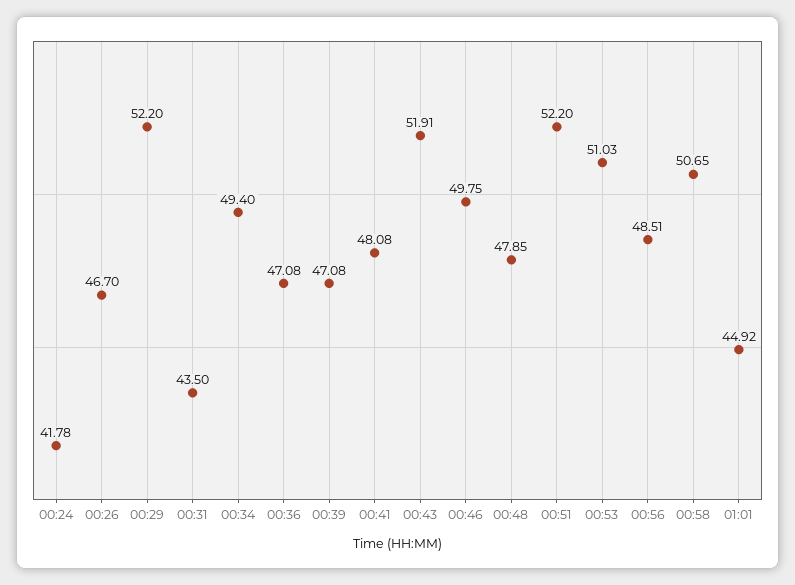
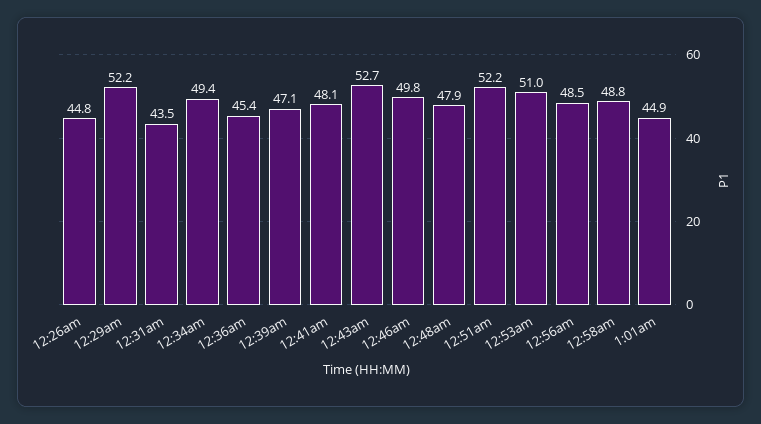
  {
-   "00:24": 41.78,
-   "00:26": 46.7,
+   "00:26": 44.8,
    "00:29": 52.2,
    "00:31": 43.5,
    "00:34": 49.4,
-   "00:36": 47.08,
+   "00:36": 45.4,
    "00:39": 47.08,
    "00:41": 48.08,
-   "00:43": 51.91,
+   "00:43": 52.7,
    "00:46": 49.75,
    "00:48": 47.85,
    "00:51": 52.2,
    "00:53": 51.03,
    "00:56": 48.51,
-   "00:58": 50.65,
+   "00:58": 48.8,
    "01:01": 44.92
  }

